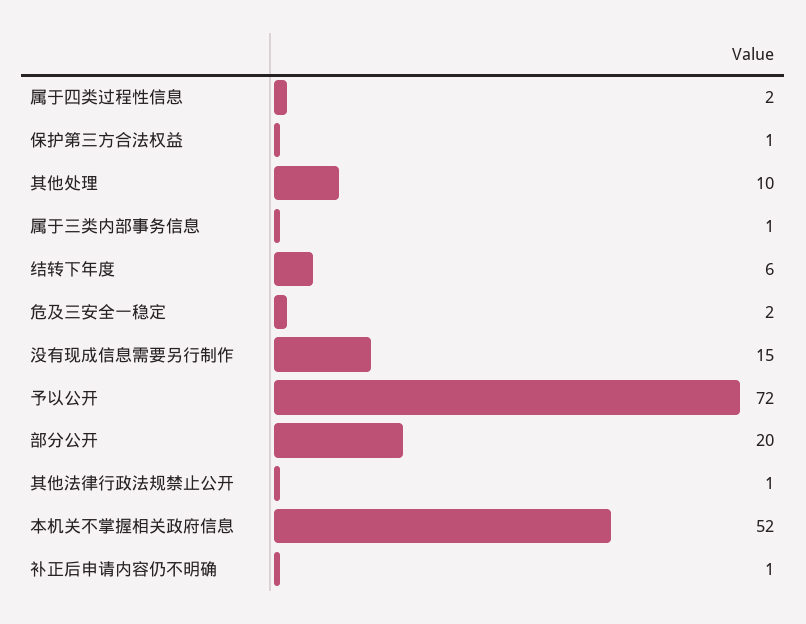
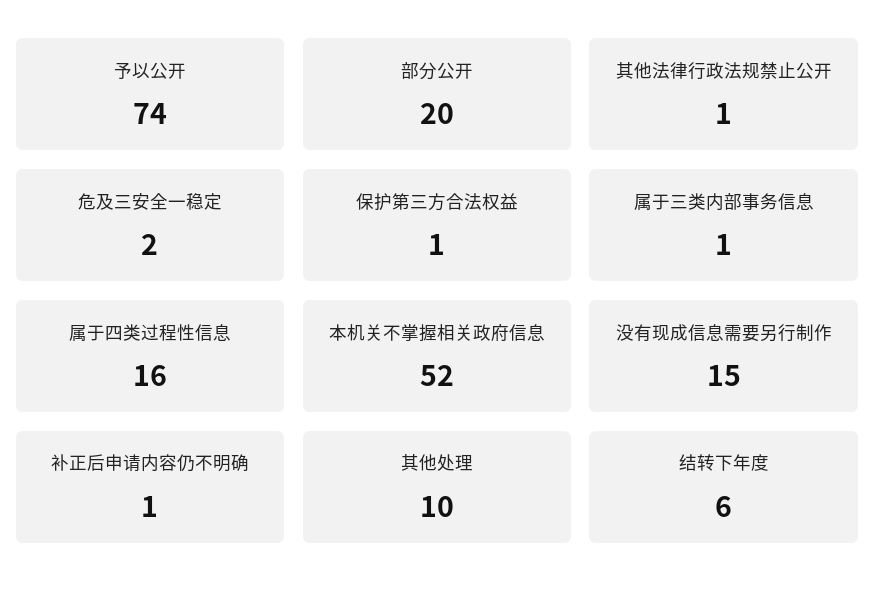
  {
-   "属于四类过程性信息": 2,
+   "属于四类过程性信息": 16,
    "保护第三方合法权益": 1,
    "其他处理": 10,
    "属于三类内部事务信息": 1,
    "结转下年度": 6,
    "危及三安全一稳定": 2,
    "没有现成信息需要另行制作": 15,
-   "予以公开": 72,
+   "予以公开": 74,
    "部分公开": 20,
    "其他法律行政法规禁止公开": 1,
    "本机关不掌握相关政府信息": 52,
    "补正后申请内容仍不明确": 1
  }

